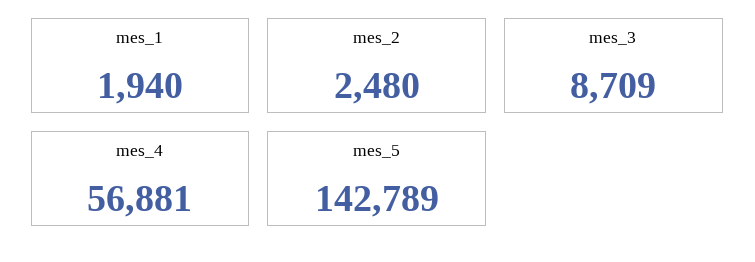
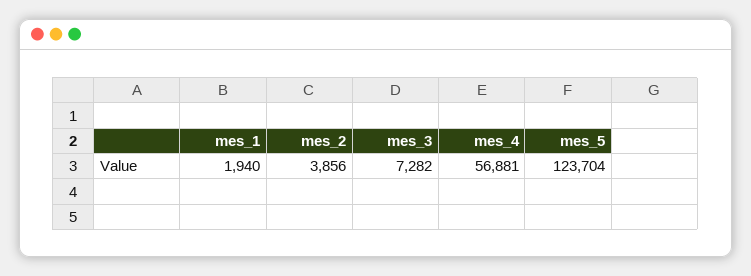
  {
    "mes_1": 1940,
-   "mes_2": 2480,
+   "mes_2": 3856,
-   "mes_3": 8709,
+   "mes_3": 7282,
    "mes_4": 56881,
-   "mes_5": 142789
+   "mes_5": 123704
  }

